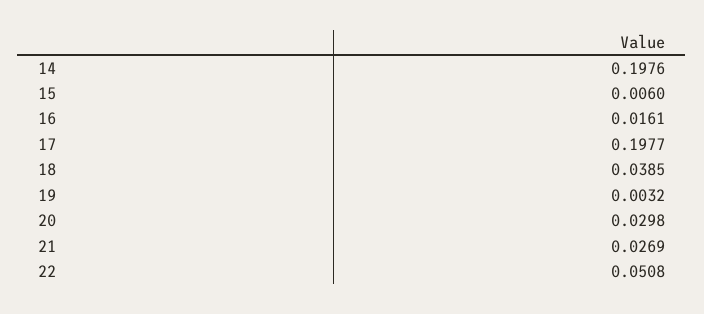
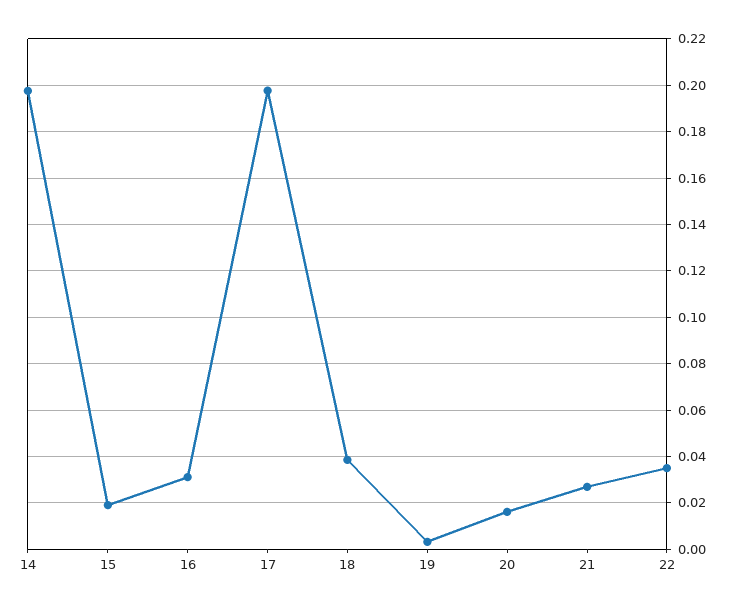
  {
    "14": 0.1976,
-   "15": 0.006,
+   "15": 0.02,
-   "16": 0.0161,
+   "16": 0.03,
    "17": 0.1977,
    "18": 0.0385,
    "19": 0.0032,
-   "20": 0.0298,
+   "20": 0.015,
    "21": 0.0269,
-   "22": 0.0508
+   "22": 0.035
  }

